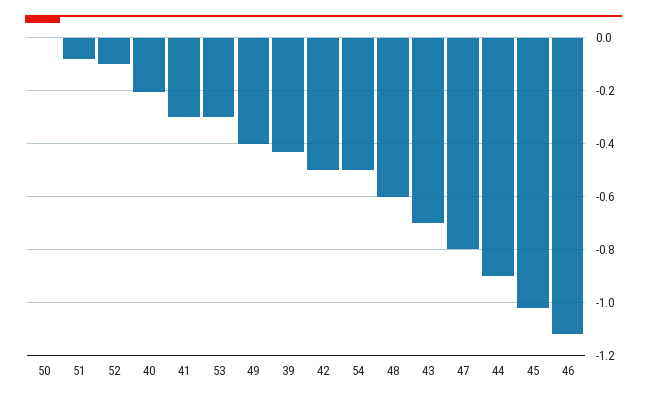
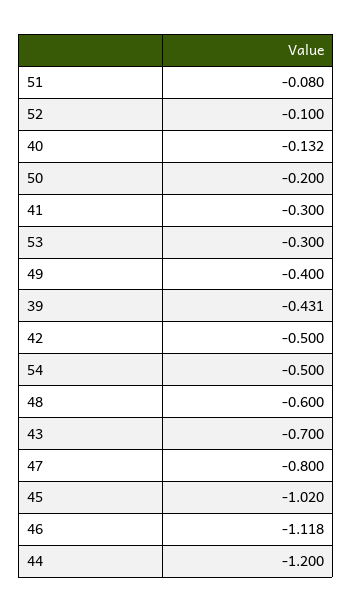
  {
-   "50": 0,
+   "50": -0.2,
    "51": -0.08,
    "52": -0.1,
-   "40": -0.2,
+   "40": -0.132,
    "41": -0.3,
    "53": -0.3,
    "49": -0.4,
    "39": -0.431,
    "42": -0.5,
    "54": -0.5,
    "48": -0.6,
    "43": -0.7,
    "47": -0.8,
-   "44": -0.9,
+   "44": -1.2,
    "45": -1.02,
    "46": -1.118
  }

